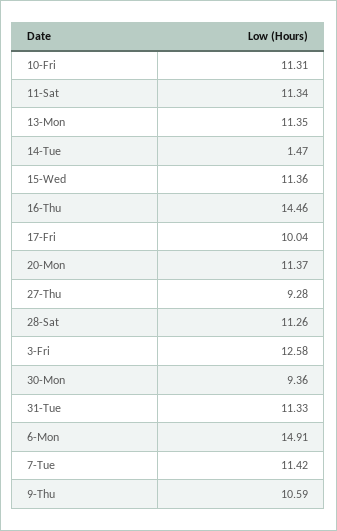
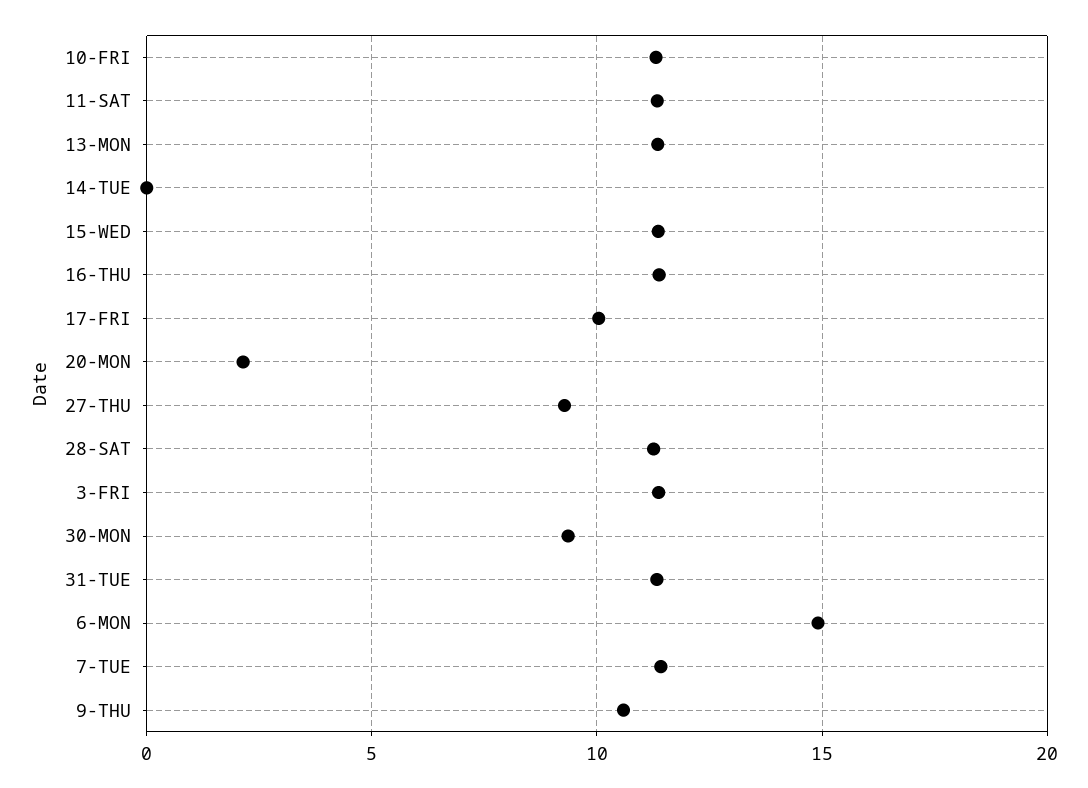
  {
    "10-Fri": 11.31,
    "11-Sat": 11.34,
    "13-Mon": 11.35,
-   "14-Tue": 1.47,
+   "14-Tue": 0,
    "15-Wed": 11.36,
-   "16-Thu": 14.46,
+   "16-Thu": 11.5,
    "17-Fri": 10.04,
-   "20-Mon": 11.37,
+   "20-Mon": 2,
    "27-Thu": 9.28,
    "28-Sat": 11.26,
-   "3-Fri": 12.58,
+   "3-Fri": 11.5,
    "30-Mon": 9.36,
    "31-Tue": 11.33,
    "6-Mon": 14.91,
    "7-Tue": 11.42,
    "9-Thu": 10.59
  }

